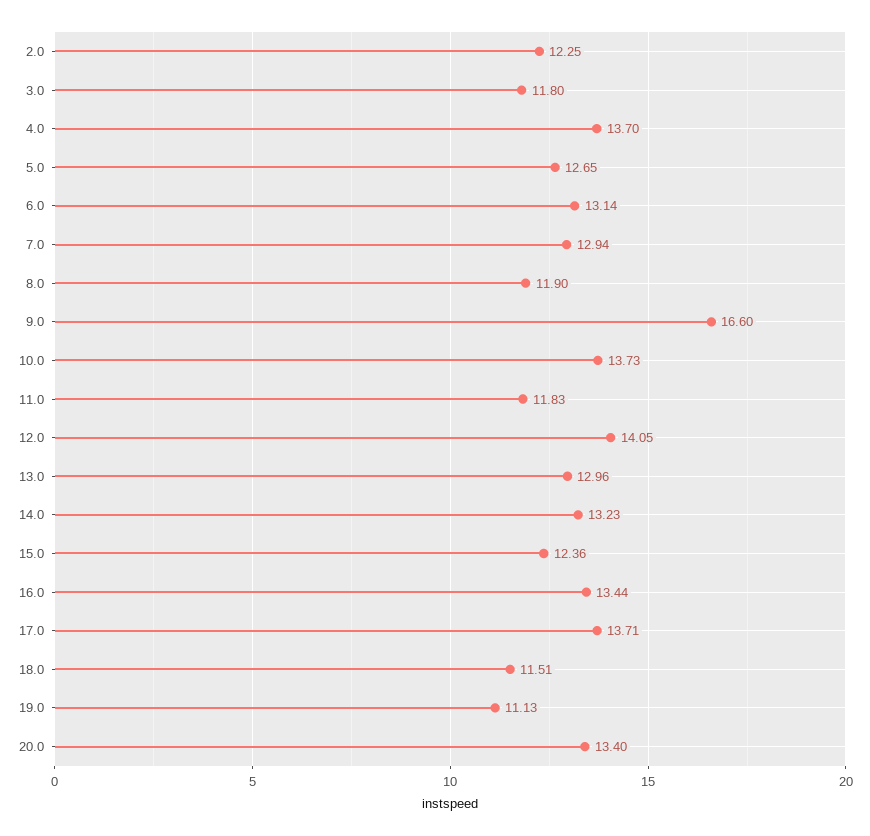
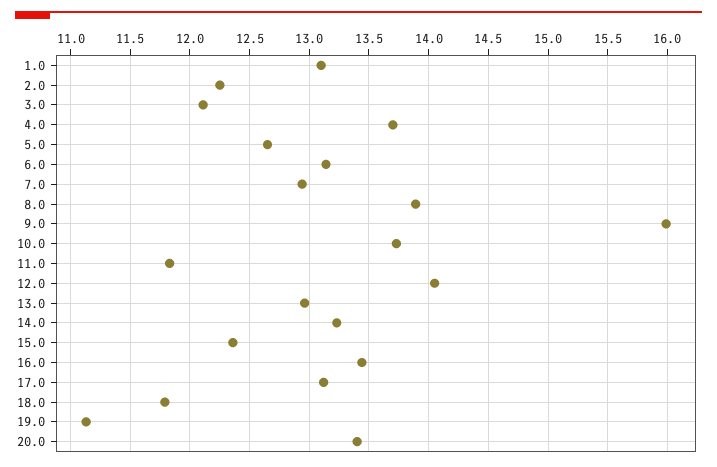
  {
    "2.0": 12.25,
-   "3.0": 11.8,
+   "3.0": 12.1,
    "4.0": 13.7,
    "5.0": 12.65,
    "6.0": 13.14,
    "7.0": 12.94,
-   "8.0": 11.9,
+   "8.0": 13.9,
-   "9.0": 16.6,
+   "9.0": 16,
    "10.0": 13.73,
    "11.0": 11.83,
    "12.0": 14.05,
    "13.0": 12.96,
    "14.0": 13.23,
    "15.0": 12.36,
    "16.0": 13.44,
-   "17.0": 13.71,
+   "17.0": 13.1,
-   "18.0": 11.51,
+   "18.0": 11.8,
    "19.0": 11.13,
-   "20.0": 13.4
+   "20.0": 13.4,
+   "1.0": 13.1
  }

